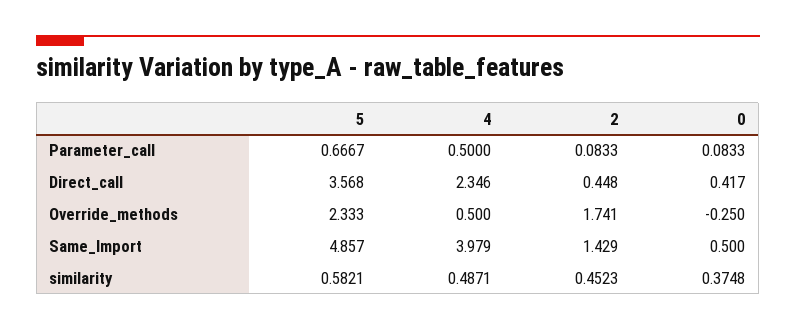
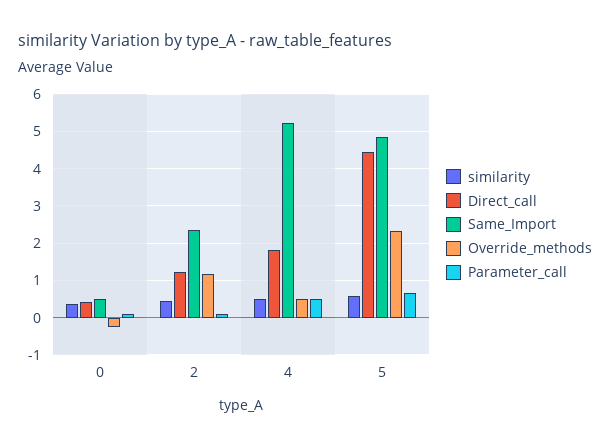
  {
    "Parameter_call": {
      "5": 0.6667,
      "4": 0.5,
      "2": 0.0833,
      "0": 0.0833
    },
    "Direct_call": {
-     "5": 3.568,
+     "5": 4.4,
-     "4": 2.346,
+     "4": 1.8,
-     "2": 0.448,
+     "2": 1.2,
      "0": 0.417
    },
    "Override_methods": {
      "5": 2.333,
      "4": 0.5,
-     "2": 1.741,
+     "2": 1.2,
      "0": -0.25
    },
    "Same_Import": {
      "5": 4.857,
-     "4": 3.979,
+     "4": 5.2,
-     "2": 1.429,
+     "2": 2.4,
      "0": 0.5
    },
    "similarity": {
      "5": 0.5821,
      "4": 0.4871,
      "2": 0.4523,
      "0": 0.3748
    }
  }

